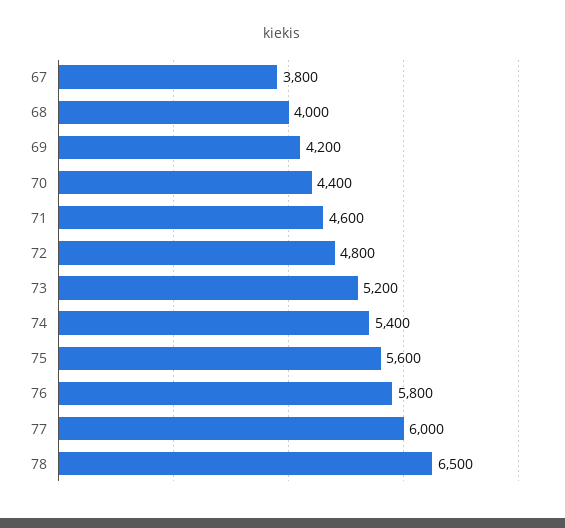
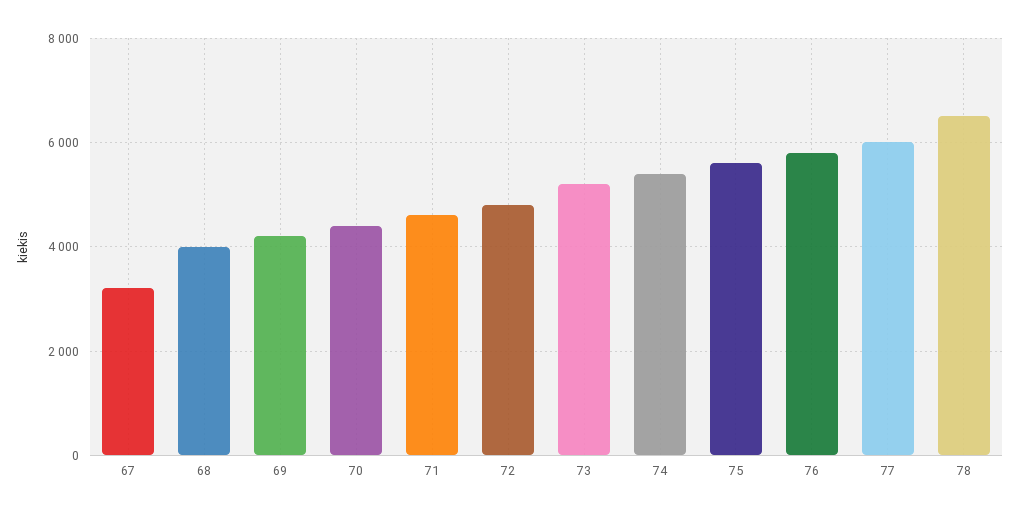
  {
-   "67": 3800,
+   "67": 3200,
    "68": 4000,
    "69": 4200,
    "70": 4400,
    "71": 4600,
    "72": 4800,
    "73": 5200,
    "74": 5400,
    "75": 5600,
    "76": 5800,
    "77": 6000,
    "78": 6500
  }

